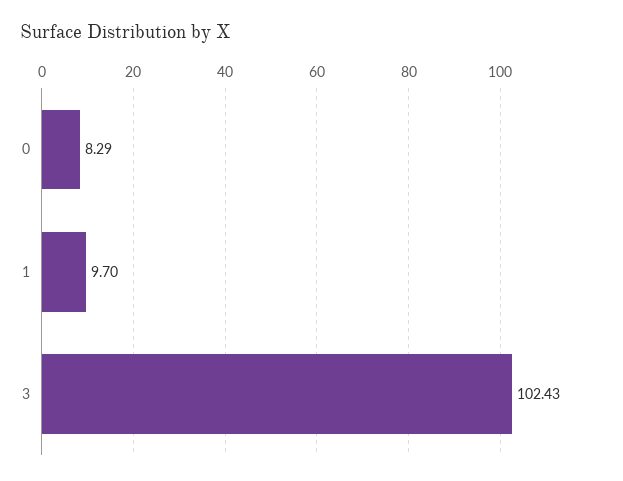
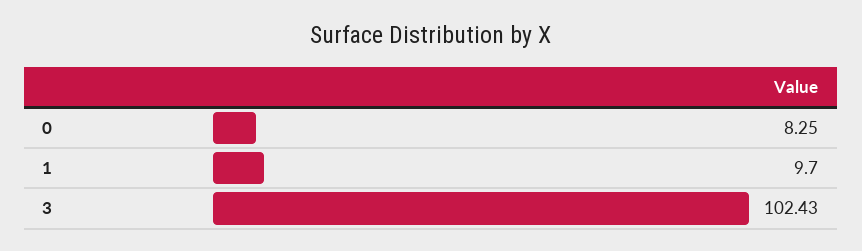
  {
-   "0": 8.29,
+   "0": 8.25,
    "1": 9.7,
    "3": 102.43
  }

